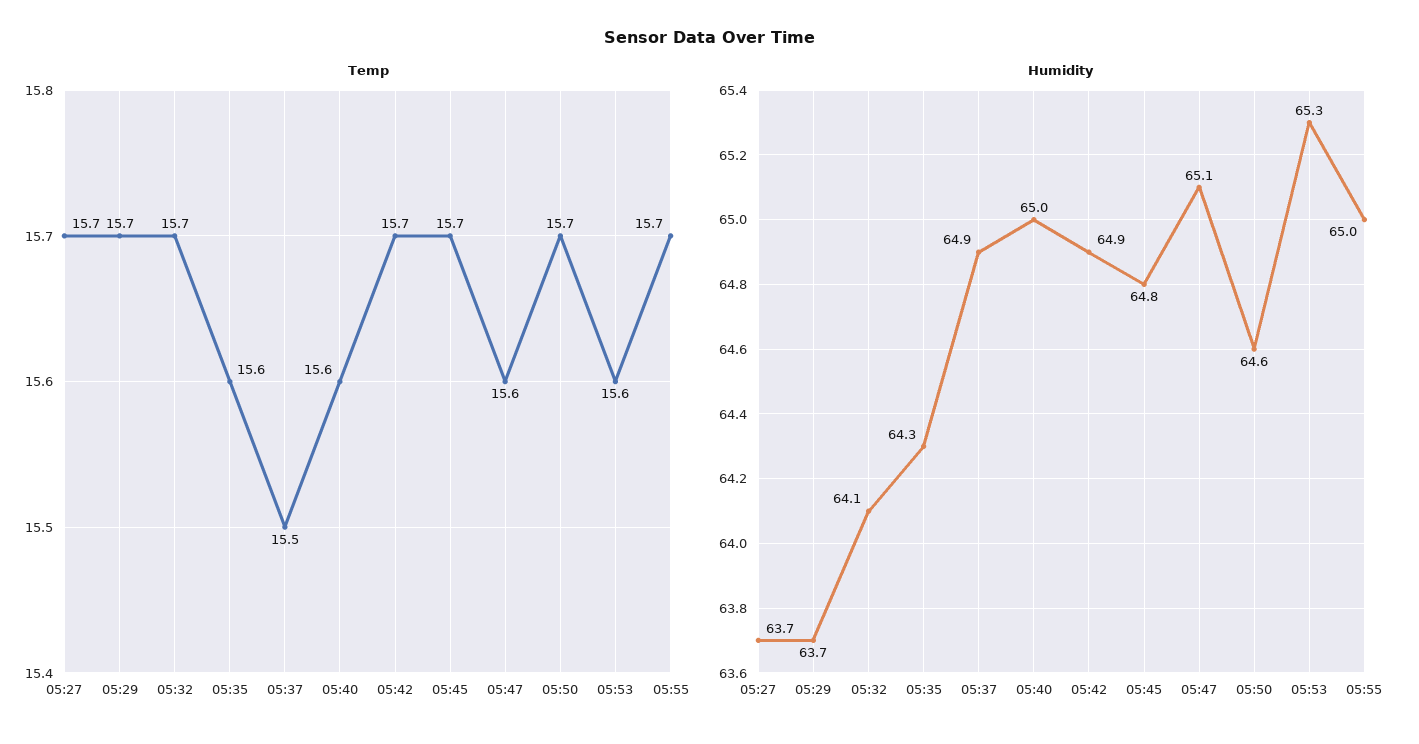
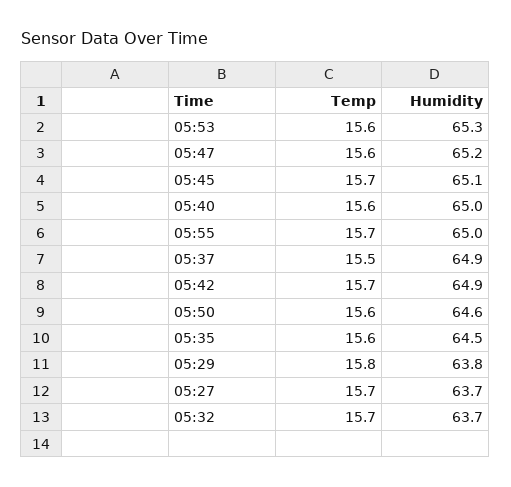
  {
    "Temp": {
      "05:27": 15.7,
-     "05:29": 15.7,
+     "05:29": 15.8,
      "05:32": 15.7,
      "05:35": 15.6,
      "05:37": 15.5,
      "05:40": 15.6,
      "05:42": 15.7,
      "05:45": 15.7,
      "05:47": 15.6,
-     "05:50": 15.7,
+     "05:50": 15.6,
      "05:53": 15.6,
      "05:55": 15.7
    },
    "Humidity": {
      "05:27": 63.7,
-     "05:29": 63.7,
+     "05:29": 63.8,
-     "05:32": 64.1,
+     "05:32": 63.7,
-     "05:35": 64.3,
+     "05:35": 64.5,
      "05:37": 64.9,
      "05:40": 65,
      "05:42": 64.9,
-     "05:45": 64.8,
+     "05:45": 65.1,
-     "05:47": 65.1,
+     "05:47": 65.2,
      "05:50": 64.6,
      "05:53": 65.3,
      "05:55": 65
    }
  }

